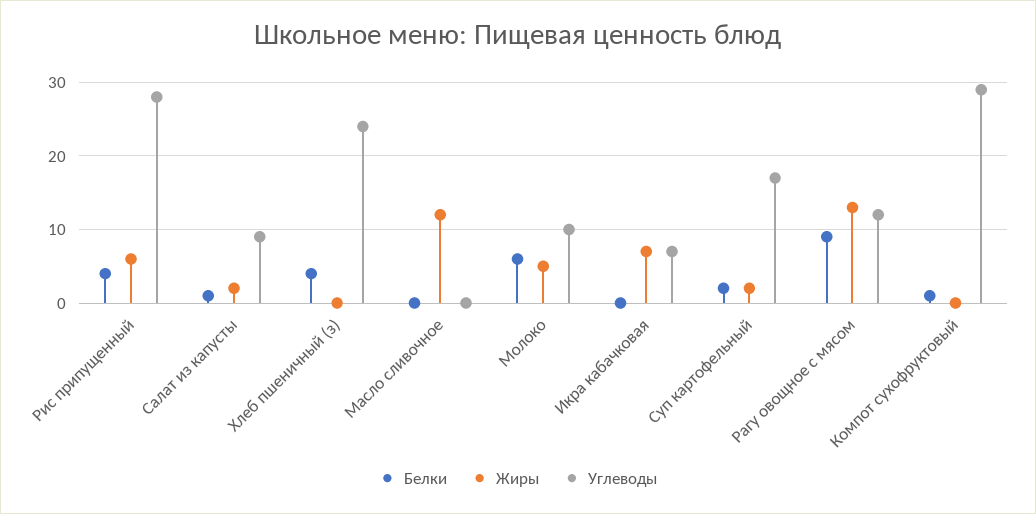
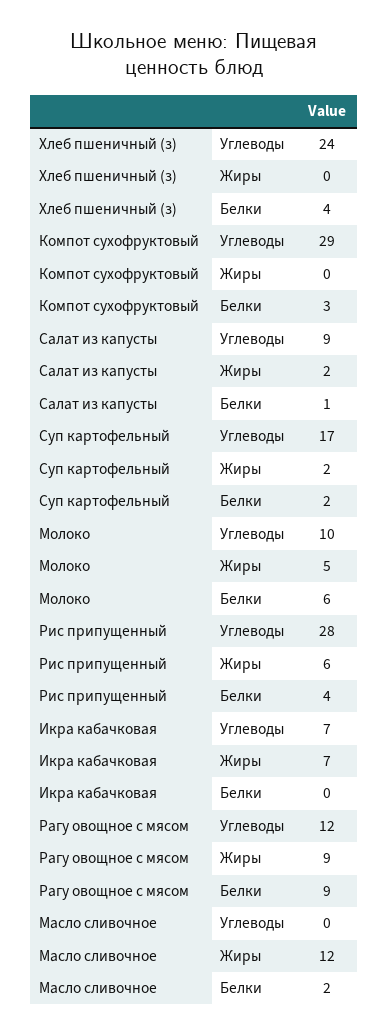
  {
    "Белки": {
      "Рис припущенный": 4,
      "Салат из капусты": 1,
      "Хлеб пшеничный (з)": 4,
-     "Масло сливочное": 0,
+     "Масло сливочное": 2,
      "Молоко": 6,
      "Икра кабачковая": 0,
      "Суп картофельный": 2,
      "Рагу овощное с мясом": 9,
-     "Компот сухофруктовый": 1
+     "Компот сухофруктовый": 3
    },
    "Жиры": {
      "Рис припущенный": 6,
      "Салат из капусты": 2,
      "Хлеб пшеничный (з)": 0,
      "Масло сливочное": 12,
      "Молоко": 5,
      "Икра кабачковая": 7,
      "Суп картофельный": 2,
-     "Рагу овощное с мясом": 13,
+     "Рагу овощное с мясом": 9,
      "Компот сухофруктовый": 0
    },
    "Углеводы": {
      "Рис припущенный": 28,
      "Салат из капусты": 9,
      "Хлеб пшеничный (з)": 24,
      "Масло сливочное": 0,
      "Молоко": 10,
      "Икра кабачковая": 7,
      "Суп картофельный": 17,
      "Рагу овощное с мясом": 12,
      "Компот сухофруктовый": 29
    }
  }

